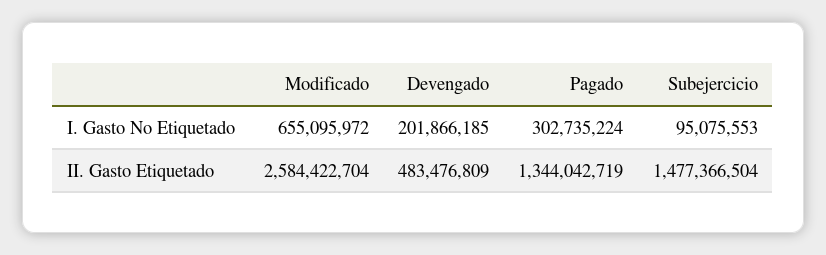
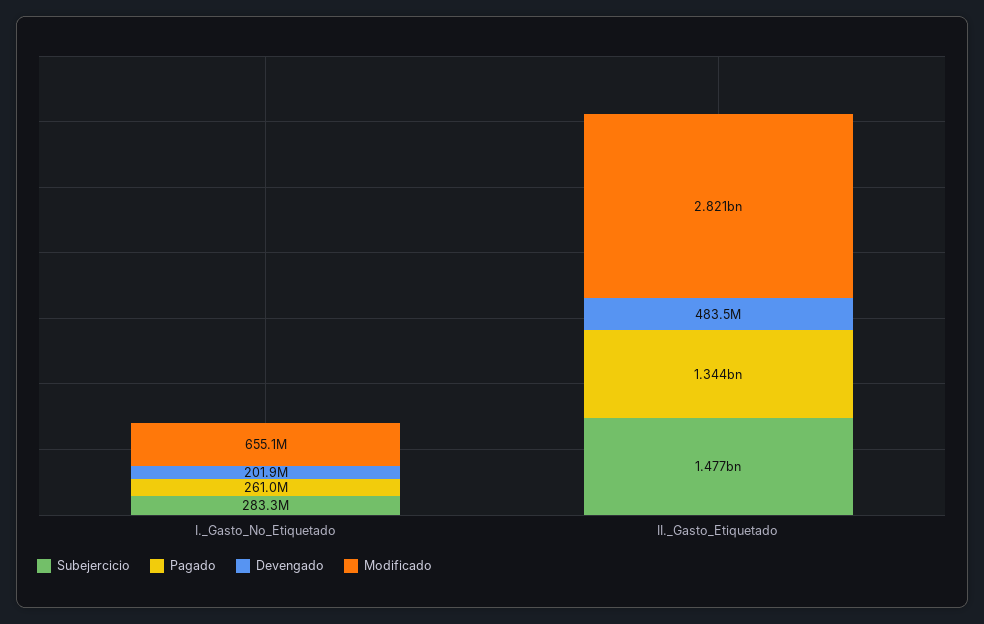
  {
    "Modificado": {
      "I. Gasto No Etiquetado": 655095972,
-     "II. Gasto Etiquetado": 2584422704
+     "II. Gasto Etiquetado": 2821000000
    },
    "Devengado": {
      "I. Gasto No Etiquetado": 201866185,
      "II. Gasto Etiquetado": 483476809
    },
    "Pagado": {
-     "I. Gasto No Etiquetado": 302735224,
+     "I. Gasto No Etiquetado": 261000000,
      "II. Gasto Etiquetado": 1344042719
    },
    "Subejercicio": {
-     "I. Gasto No Etiquetado": 95075553,
+     "I. Gasto No Etiquetado": 283300000,
      "II. Gasto Etiquetado": 1477366504
    }
  }

